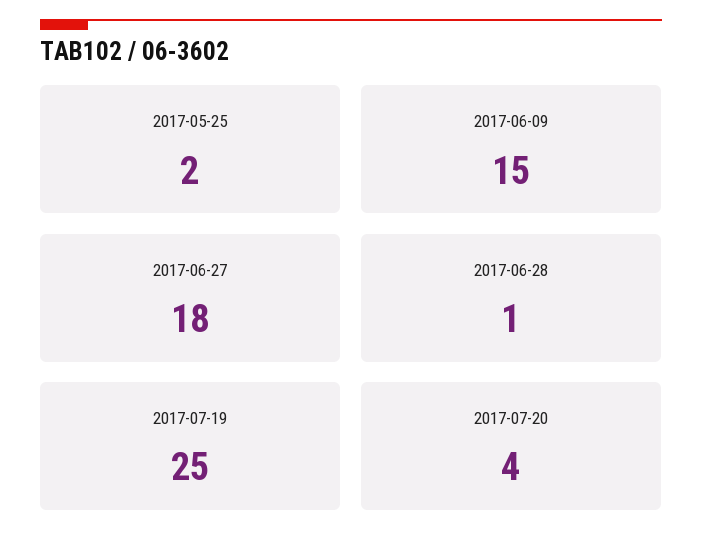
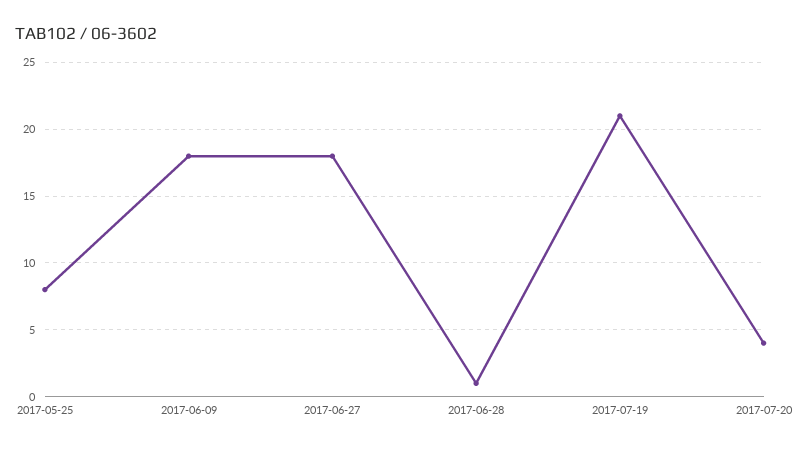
  {
-   "2017-05-25": 2,
+   "2017-05-25": 8,
-   "2017-06-09": 15,
+   "2017-06-09": 18,
    "2017-06-27": 18,
    "2017-06-28": 1,
-   "2017-07-19": 25,
+   "2017-07-19": 21,
    "2017-07-20": 4
  }

